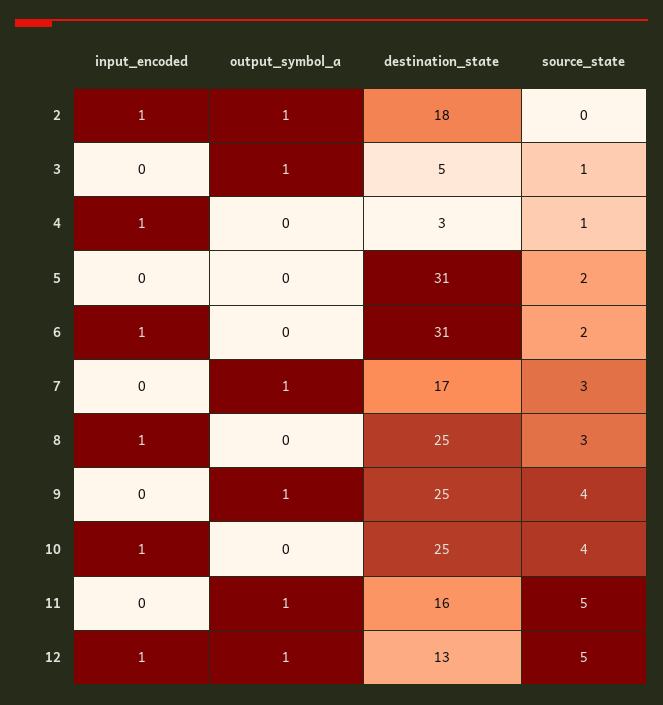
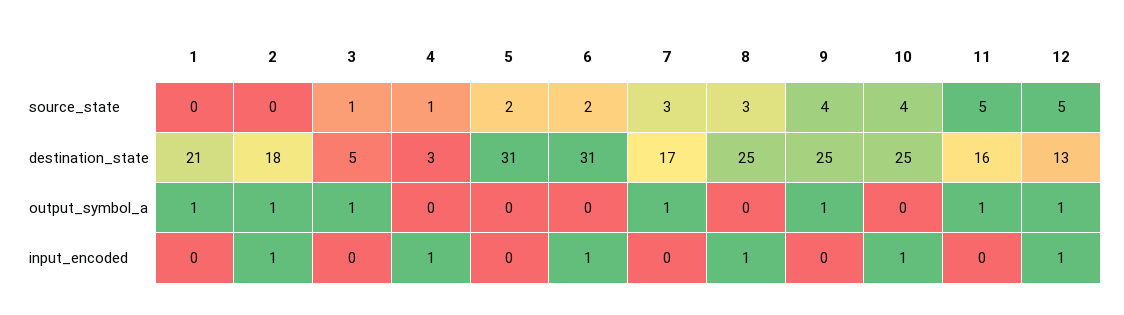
  {
    "input_encoded": {
      "2": 1,
      "3": 0,
      "4": 1,
      "5": 0,
      "6": 1,
      "7": 0,
      "8": 1,
      "9": 0,
      "10": 1,
      "11": 0,
-     "12": 1
+     "12": 1,
+     "1": 0
    },
    "output_symbol_a": {
      "2": 1,
      "3": 1,
      "4": 0,
      "5": 0,
      "6": 0,
      "7": 1,
      "8": 0,
      "9": 1,
      "10": 0,
      "11": 1,
-     "12": 1
+     "12": 1,
+     "1": 1
    },
    "destination_state": {
      "2": 18,
      "3": 5,
      "4": 3,
      "5": 31,
      "6": 31,
      "7": 17,
      "8": 25,
      "9": 25,
      "10": 25,
      "11": 16,
-     "12": 13
+     "12": 13,
+     "1": 21
    },
    "source_state": {
      "2": 0,
      "3": 1,
      "4": 1,
      "5": 2,
      "6": 2,
      "7": 3,
      "8": 3,
      "9": 4,
      "10": 4,
      "11": 5,
-     "12": 5
+     "12": 5,
+     "1": 0
    }
  }

